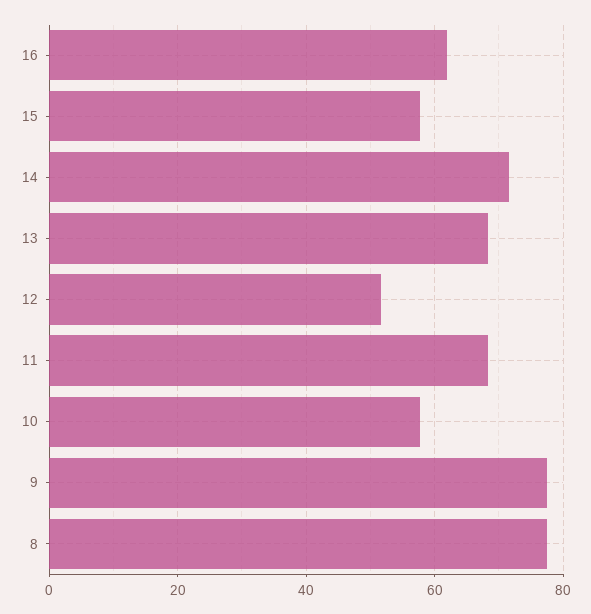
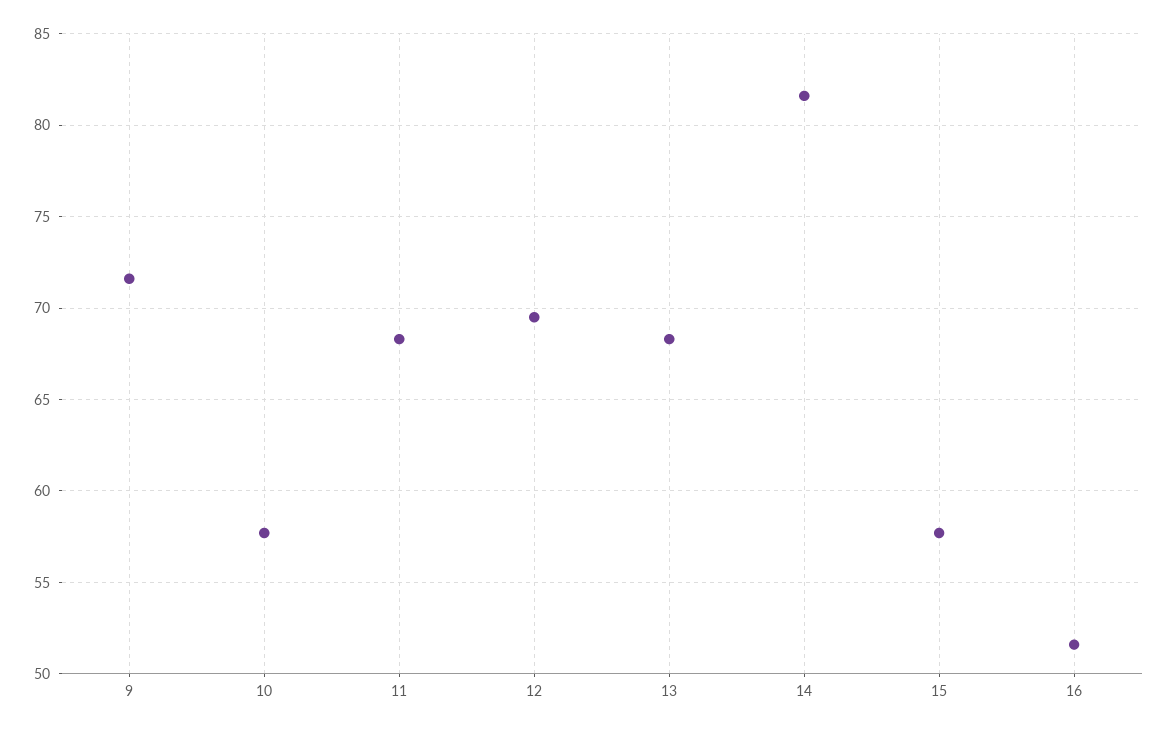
  {
-   "16": 62,
+   "16": 51.5,
    "15": 57.5,
-   "14": 72,
+   "14": 81.5,
    "13": 68.5,
-   "12": 52,
+   "12": 69.5,
    "11": 68.5,
    "10": 57.5,
-   "9": 78,
+   "9": 71.5
-   "8": 78
  }

